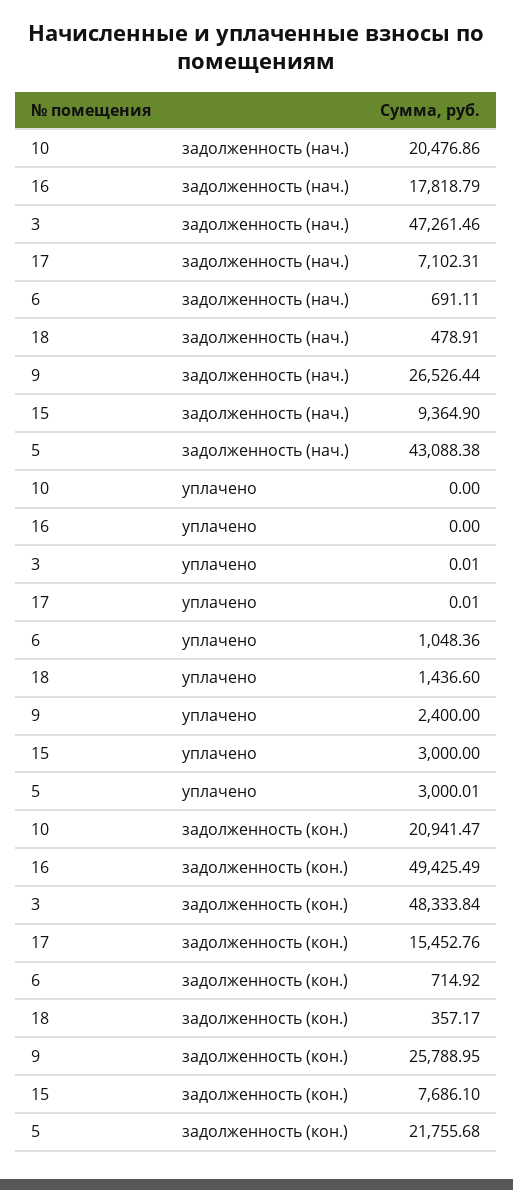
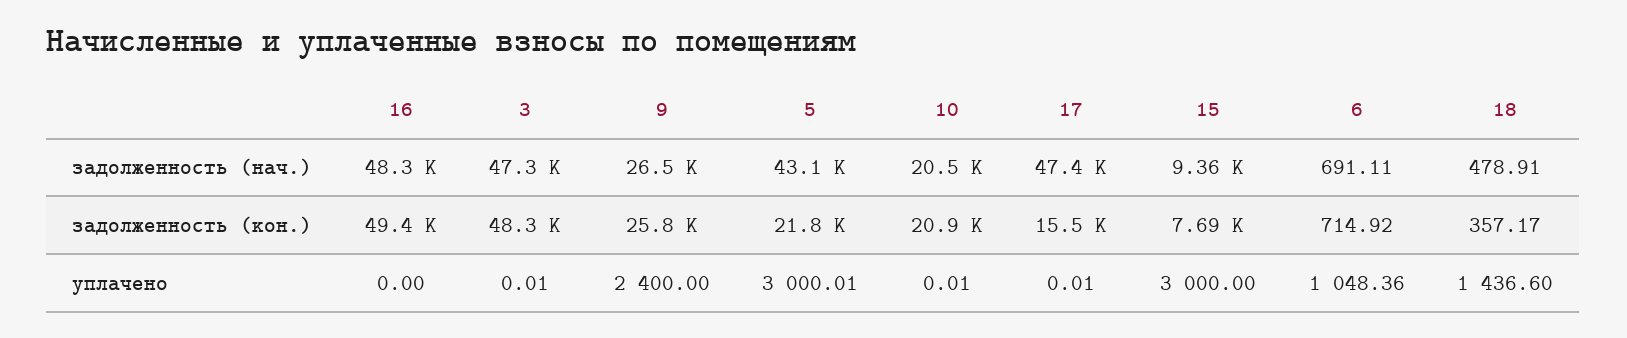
  {
    "10": {
      "задолженность (нач.)": 20476.86,
-     "уплачено": 0,
+     "уплачено": 0.01,
      "задолженность (кон.)": 20941.47
    },
    "16": {
-     "задолженность (нач.)": 17818.79,
+     "задолженность (нач.)": 48300,
      "уплачено": 0,
      "задолженность (кон.)": 49425.49
    },
    "3": {
      "задолженность (нач.)": 47261.46,
      "уплачено": 0.01,
      "задолженность (кон.)": 48333.84
    },
    "17": {
-     "задолженность (нач.)": 7102.31,
+     "задолженность (нач.)": 47400,
      "уплачено": 0.01,
      "задолженность (кон.)": 15452.76
    },
    "6": {
      "задолженность (нач.)": 691.11,
      "уплачено": 1048.36,
      "задолженность (кон.)": 714.92
    },
    "18": {
      "задолженность (нач.)": 478.91,
      "уплачено": 1436.6,
      "задолженность (кон.)": 357.17
    },
    "9": {
      "задолженность (нач.)": 26526.44,
      "уплачено": 2400,
      "задолженность (кон.)": 25788.95
    },
    "15": {
      "задолженность (нач.)": 9364.9,
      "уплачено": 3000,
      "задолженность (кон.)": 7686.1
    },
    "5": {
      "задолженность (нач.)": 43088.38,
      "уплачено": 3000.01,
      "задолженность (кон.)": 21755.68
    }
  }

